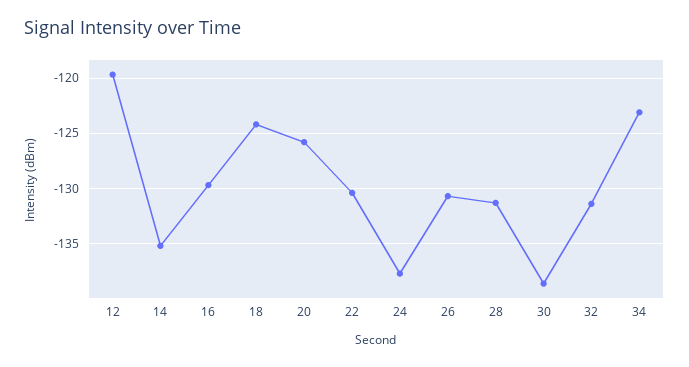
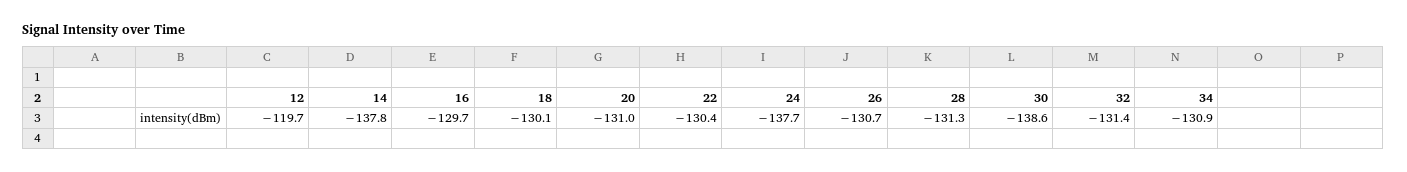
  {
    "12": -119.7,
-   "14": -135,
+   "14": -137.8,
    "16": -129.7,
-   "18": -124,
+   "18": -130.1,
-   "20": -126,
+   "20": -131,
    "22": -130.4,
    "24": -137.7,
    "26": -130.7,
    "28": -131.3,
    "30": -138.6,
    "32": -131.4,
-   "34": -123
+   "34": -130.9
  }

